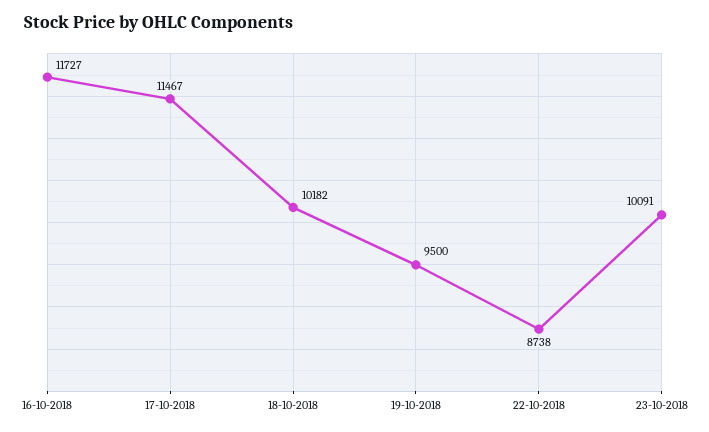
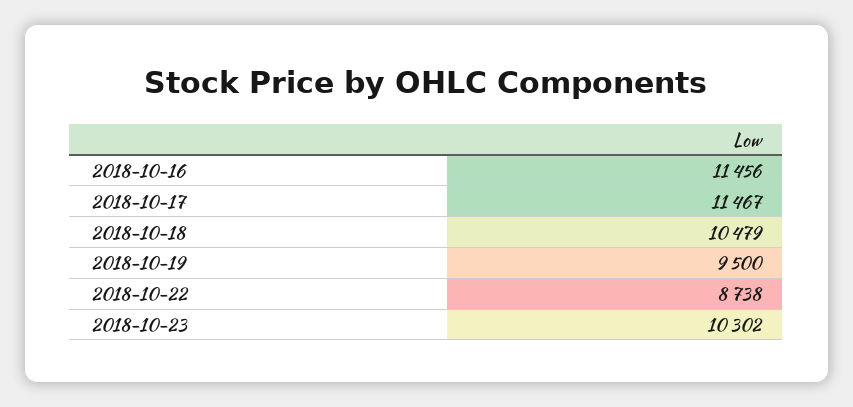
  {
-   "16-10-2018": 11727,
+   "16-10-2018": 11456,
    "17-10-2018": 11467,
-   "18-10-2018": 10182,
+   "18-10-2018": 10479,
    "19-10-2018": 9500,
    "22-10-2018": 8738,
-   "23-10-2018": 10091
+   "23-10-2018": 10302
  }

